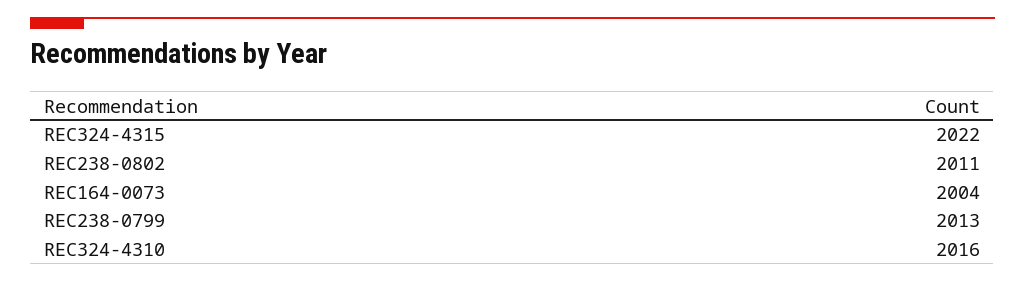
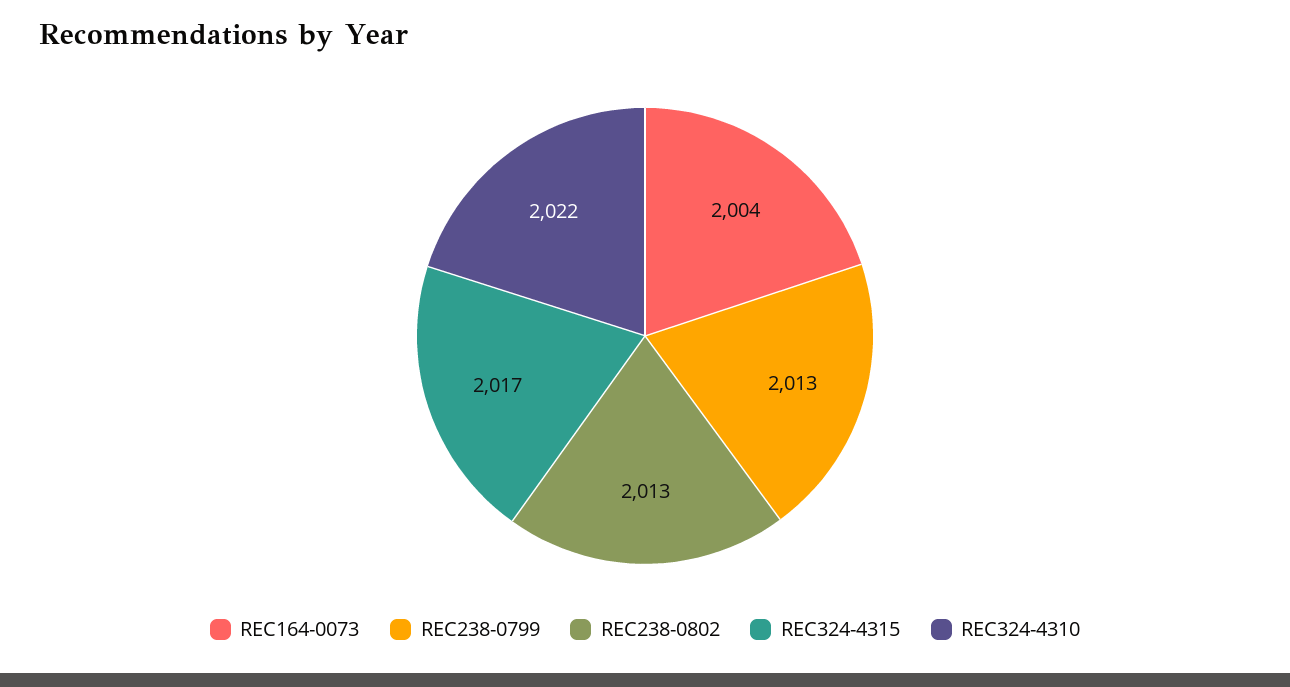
  {
-   "REC324-4315": 2022,
+   "REC324-4315": 2017,
-   "REC238-0802": 2011,
+   "REC238-0802": 2013,
    "REC164-0073": 2004,
    "REC238-0799": 2013,
-   "REC324-4310": 2016
+   "REC324-4310": 2022
  }

